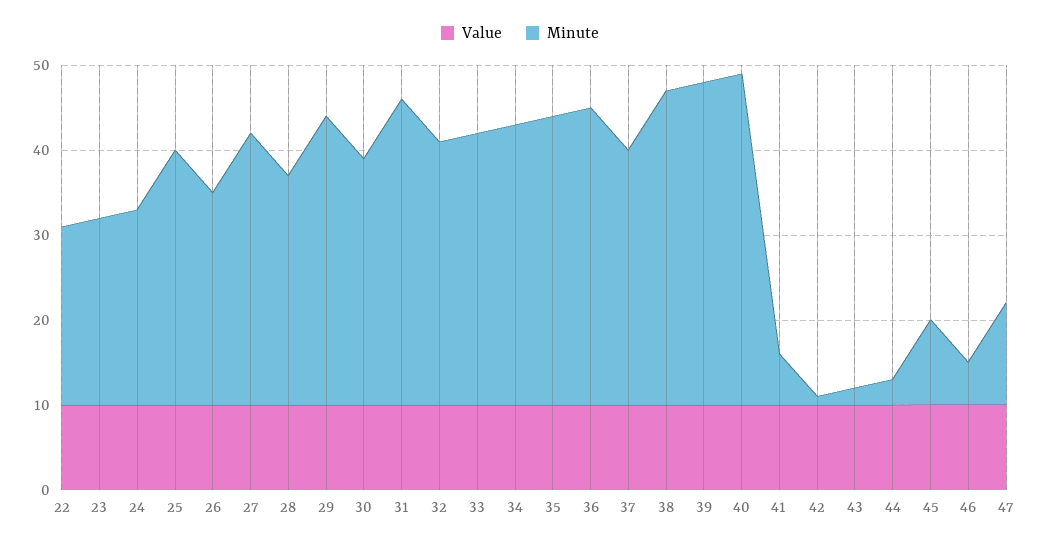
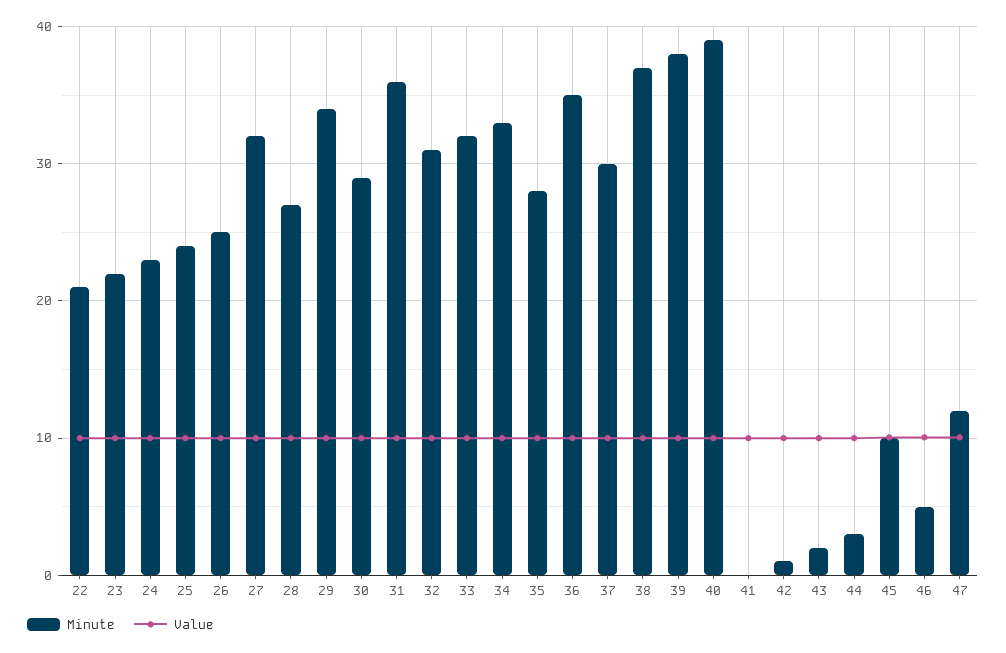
  {
    "Value": {
      "22": 10,
      "23": 10,
      "24": 10,
      "25": 10,
      "26": 10,
      "27": 10,
      "28": 10,
      "29": 10,
      "30": 10,
      "31": 10,
      "32": 10,
      "33": 10,
      "34": 10,
      "35": 10,
      "36": 10,
      "37": 10,
      "38": 10,
      "39": 10,
      "40": 10,
      "41": 10,
      "42": 10,
      "43": 10,
      "44": 10,
      "45": 10,
      "46": 10,
      "47": 10
    },
    "Minute": {
      "22": 21,
      "23": 22,
      "24": 23,
-     "25": 30,
+     "25": 24,
      "26": 25,
      "27": 32,
      "28": 27,
      "29": 34,
      "30": 29,
      "31": 36,
      "32": 31,
      "33": 32,
      "34": 33,
-     "35": 34,
+     "35": 28,
      "36": 35,
      "37": 30,
      "38": 37,
      "39": 38,
      "40": 39,
-     "41": 6,
+     "41": 0,
      "42": 1,
      "43": 2,
      "44": 3,
      "45": 10,
      "46": 5,
      "47": 12
    }
  }

